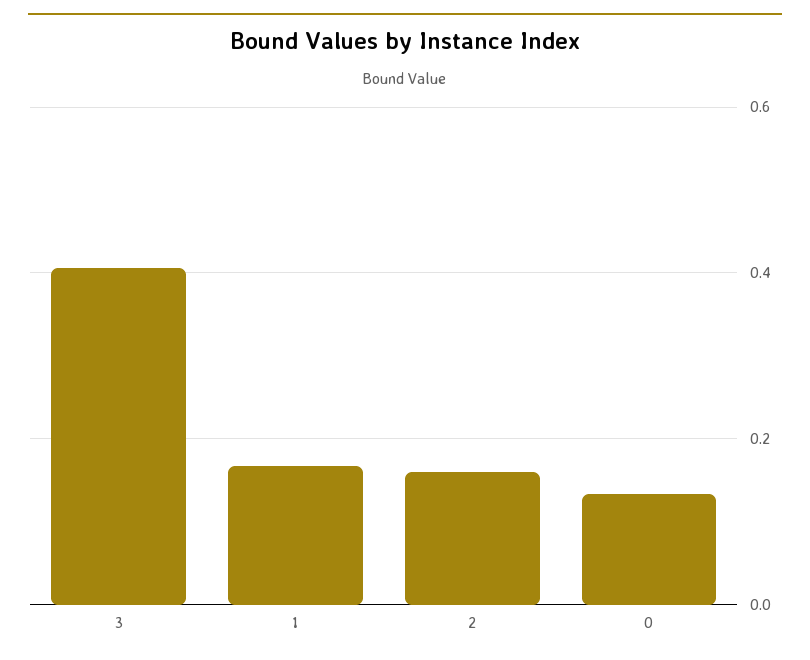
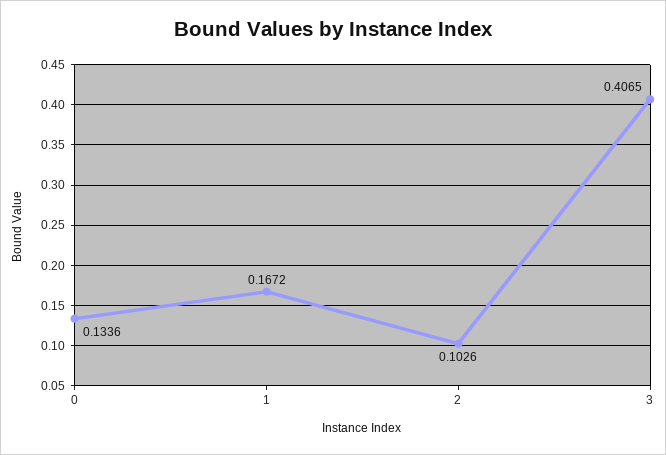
  {
    "3": 0.4065,
    "1": 0.1672,
-   "2": 0.16,
+   "2": 0.1026,
    "0": 0.1336
  }

